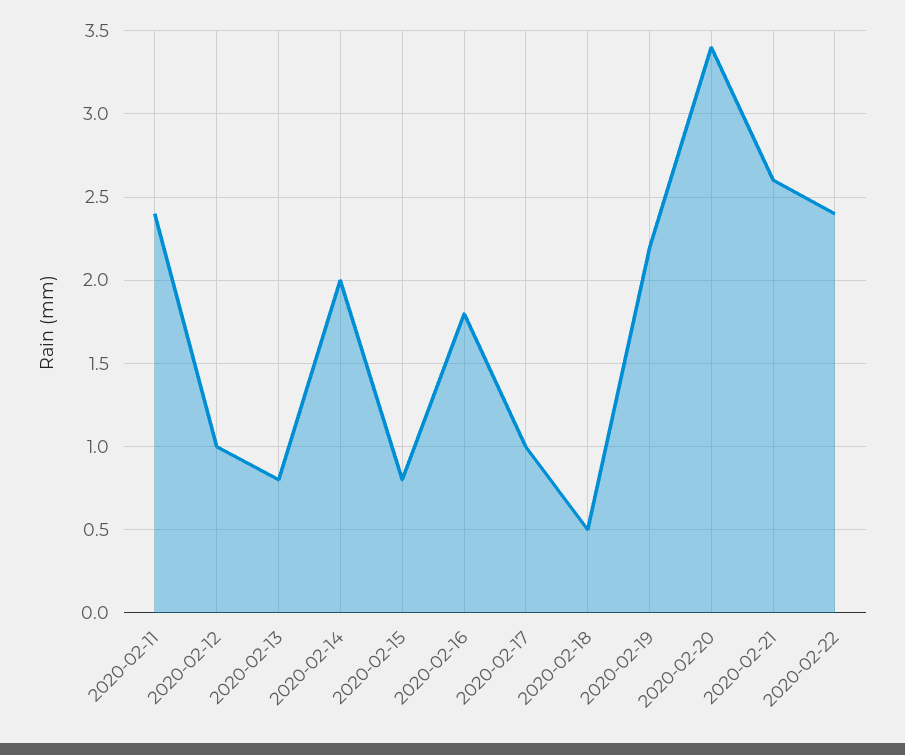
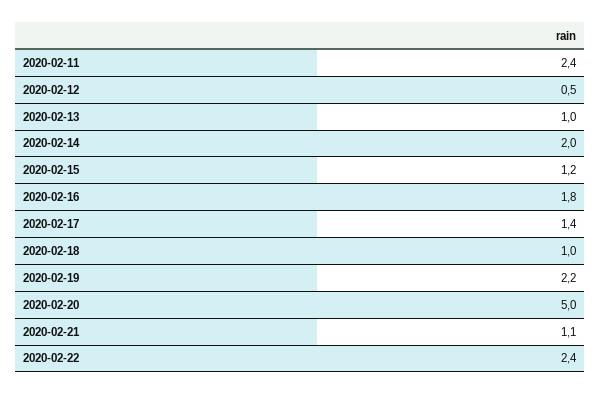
  {
    "2020-02-11": 2.4,
-   "2020-02-12": 1,
+   "2020-02-12": 0.5,
-   "2020-02-13": 0.8,
+   "2020-02-13": 1,
    "2020-02-14": 2,
-   "2020-02-15": 0.8,
+   "2020-02-15": 1.2,
    "2020-02-16": 1.8,
-   "2020-02-17": 1,
+   "2020-02-17": 1.4,
-   "2020-02-18": 0.5,
+   "2020-02-18": 1,
    "2020-02-19": 2.2,
-   "2020-02-20": 3.4,
+   "2020-02-20": 5,
-   "2020-02-21": 2.6,
+   "2020-02-21": 1.1,
    "2020-02-22": 2.4
  }

